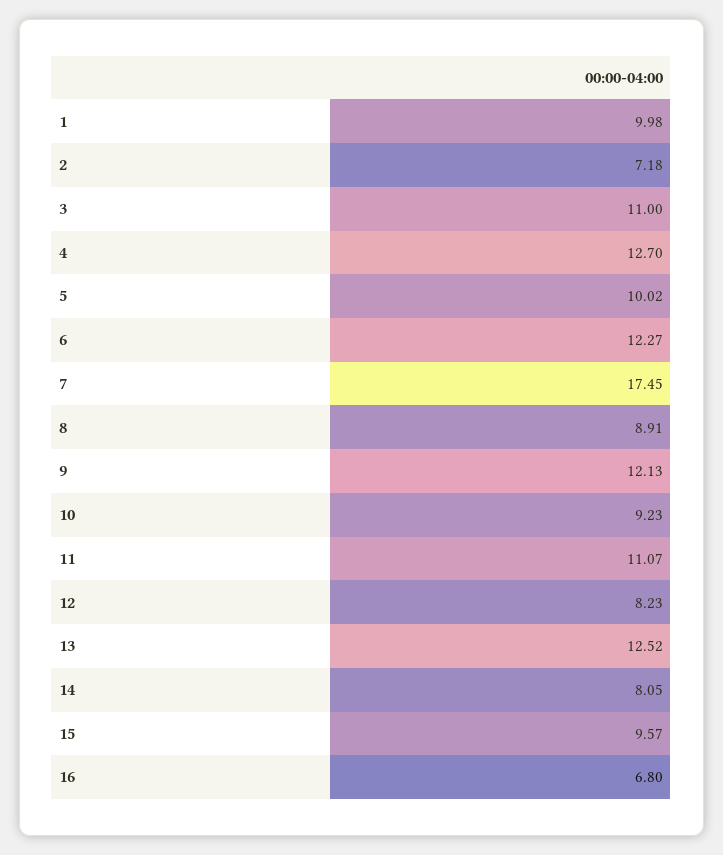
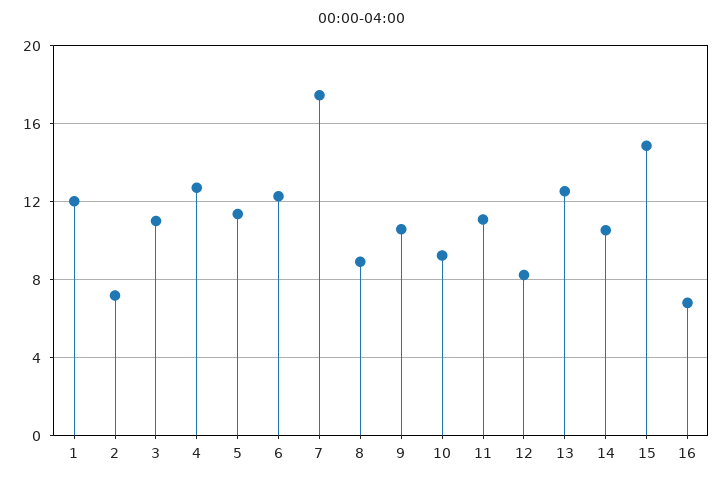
  {
-   "1": 9.98,
+   "1": 12,
    "2": 7.18,
    "3": 11,
    "4": 12.7,
-   "5": 10.02,
+   "5": 11.5,
    "6": 12.27,
    "7": 17.45,
    "8": 8.91,
-   "9": 12.13,
+   "9": 10.5,
    "10": 9.23,
    "11": 11.07,
    "12": 8.23,
    "13": 12.52,
-   "14": 8.05,
+   "14": 10.5,
-   "15": 9.57,
+   "15": 15,
    "16": 6.8
  }

